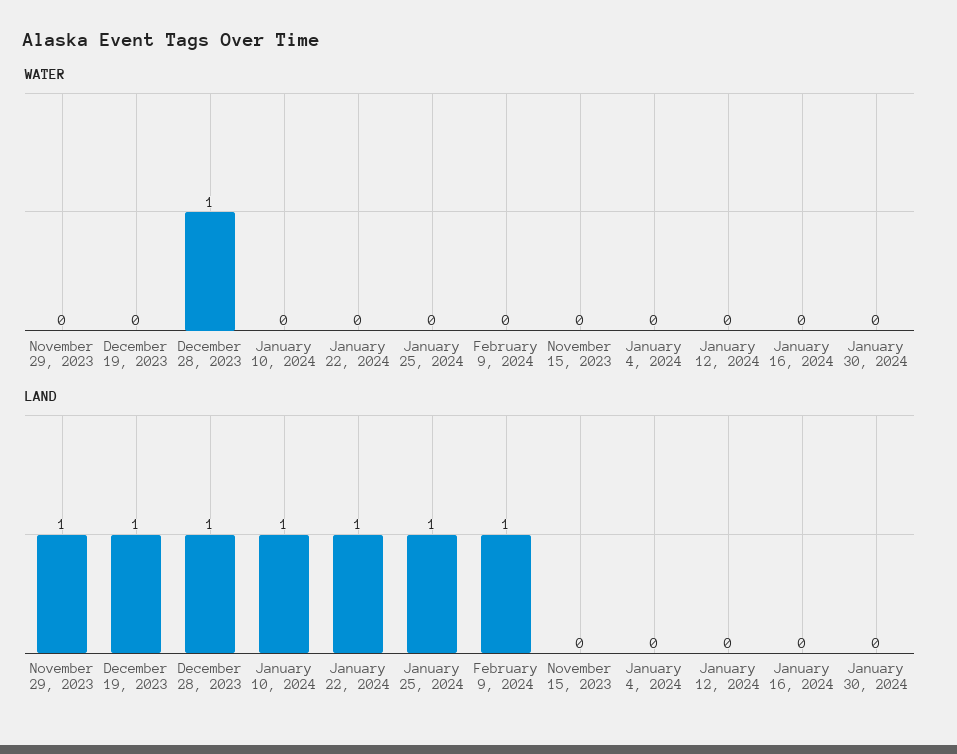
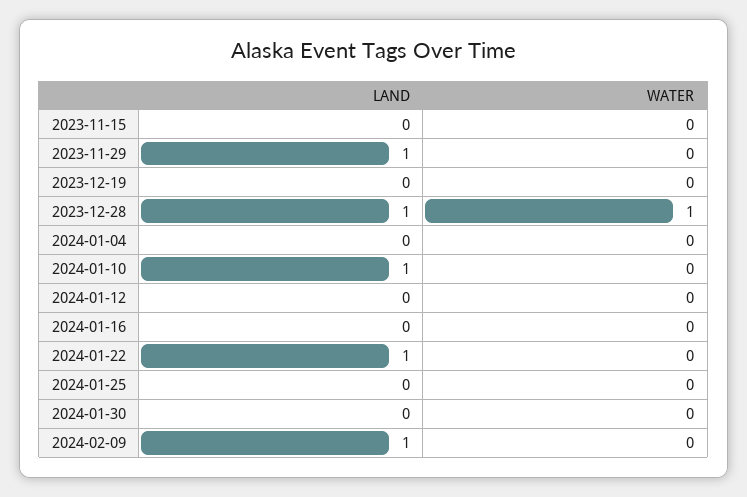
  {
    "WATER": {
      "November 29, 2023": 0,
      "December 19, 2023": 0,
      "December 28, 2023": 1,
      "January 10, 2024": 0,
      "January 22, 2024": 0,
      "January 25, 2024": 0,
      "February 9, 2024": 0,
      "November 15, 2023": 0,
      "January 4, 2024": 0,
      "January 12, 2024": 0,
      "January 16, 2024": 0,
      "January 30, 2024": 0
    },
    "LAND": {
      "November 29, 2023": 1,
-     "December 19, 2023": 1,
+     "December 19, 2023": 0,
      "December 28, 2023": 1,
      "January 10, 2024": 1,
      "January 22, 2024": 1,
-     "January 25, 2024": 1,
+     "January 25, 2024": 0,
      "February 9, 2024": 1,
      "November 15, 2023": 0,
      "January 4, 2024": 0,
      "January 12, 2024": 0,
      "January 16, 2024": 0,
      "January 30, 2024": 0
    }
  }

